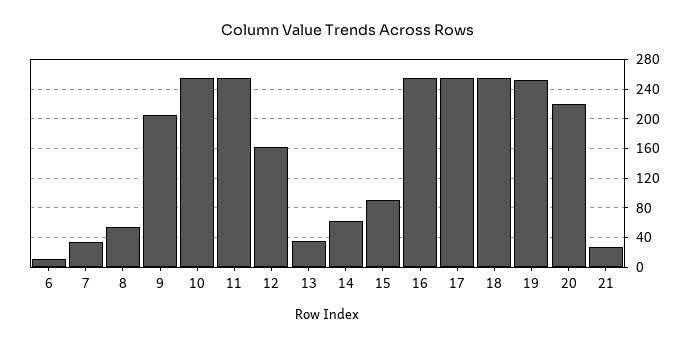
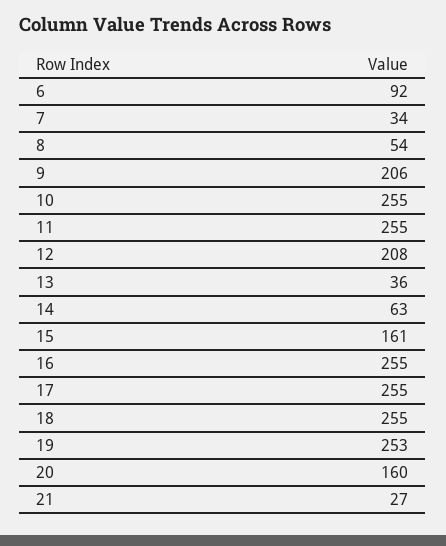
  {
-   "6": 10,
+   "6": 92,
    "7": 34,
    "8": 54,
    "9": 206,
    "10": 255,
    "11": 255,
-   "12": 160,
+   "12": 208,
    "13": 36,
    "14": 63,
-   "15": 90,
+   "15": 161,
    "16": 255,
    "17": 255,
    "18": 255,
    "19": 253,
-   "20": 220,
+   "20": 160,
    "21": 27
  }

